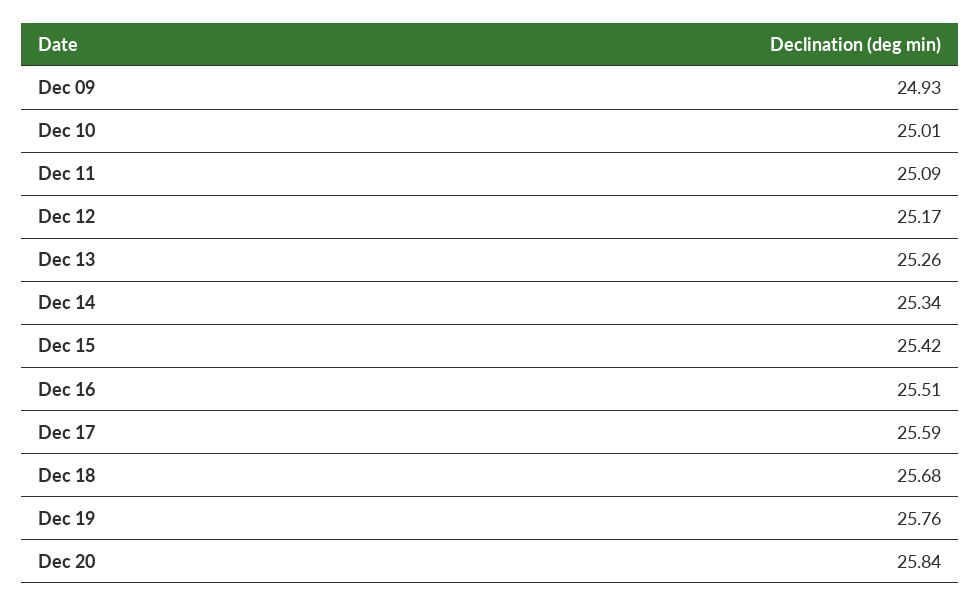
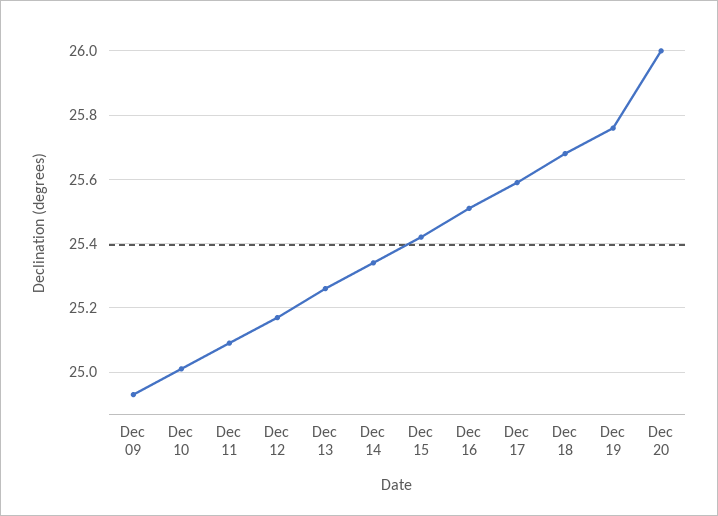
  {
    "Dec 09": 24.93,
    "Dec 10": 25.01,
    "Dec 11": 25.09,
    "Dec 12": 25.17,
    "Dec 13": 25.26,
    "Dec 14": 25.34,
    "Dec 15": 25.42,
    "Dec 16": 25.51,
    "Dec 17": 25.59,
    "Dec 18": 25.68,
    "Dec 19": 25.76,
-   "Dec 20": 25.84
+   "Dec 20": 26
  }

